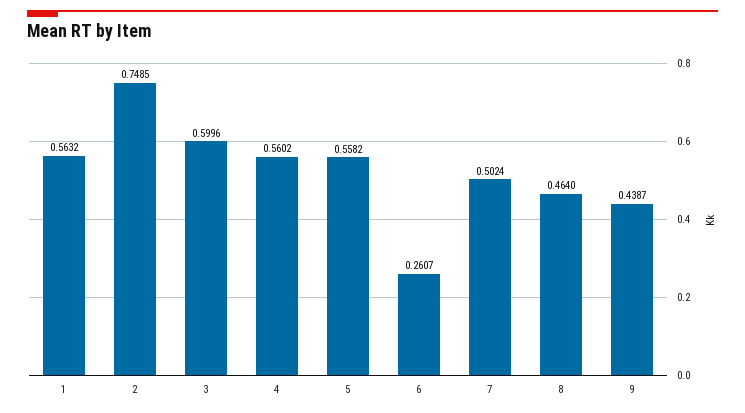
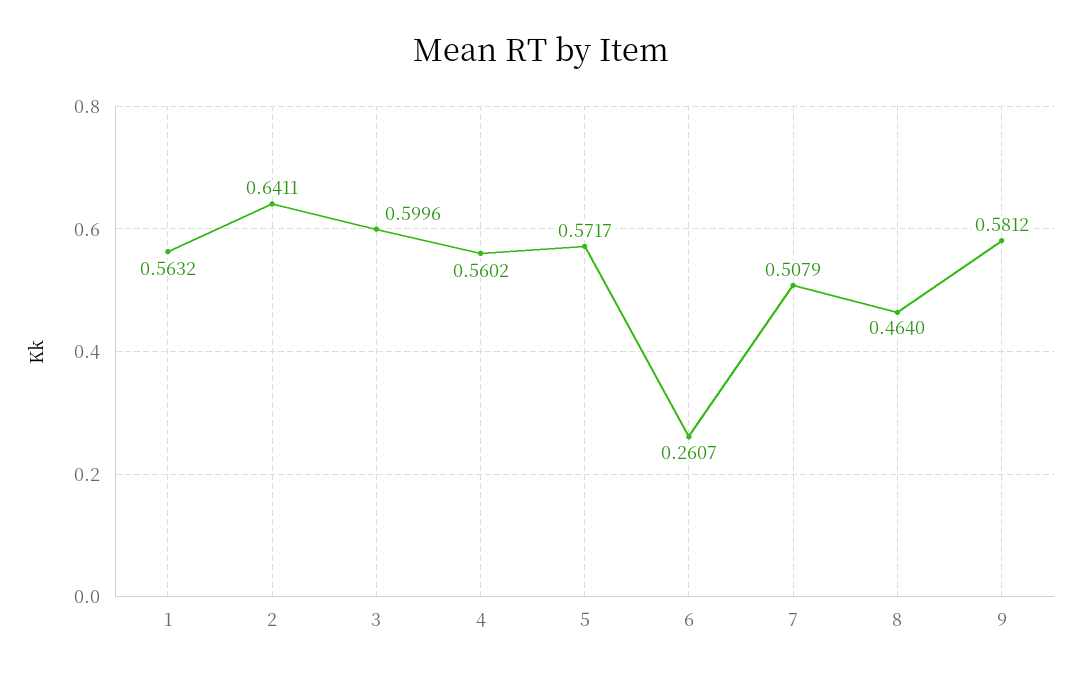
  {
    "1": 0.5632,
-   "2": 0.7485,
+   "2": 0.6411,
    "3": 0.5996,
    "4": 0.5602,
-   "5": 0.5582,
+   "5": 0.5717,
    "6": 0.2607,
-   "7": 0.5024,
+   "7": 0.5079,
    "8": 0.464,
-   "9": 0.4387
+   "9": 0.5812
  }

